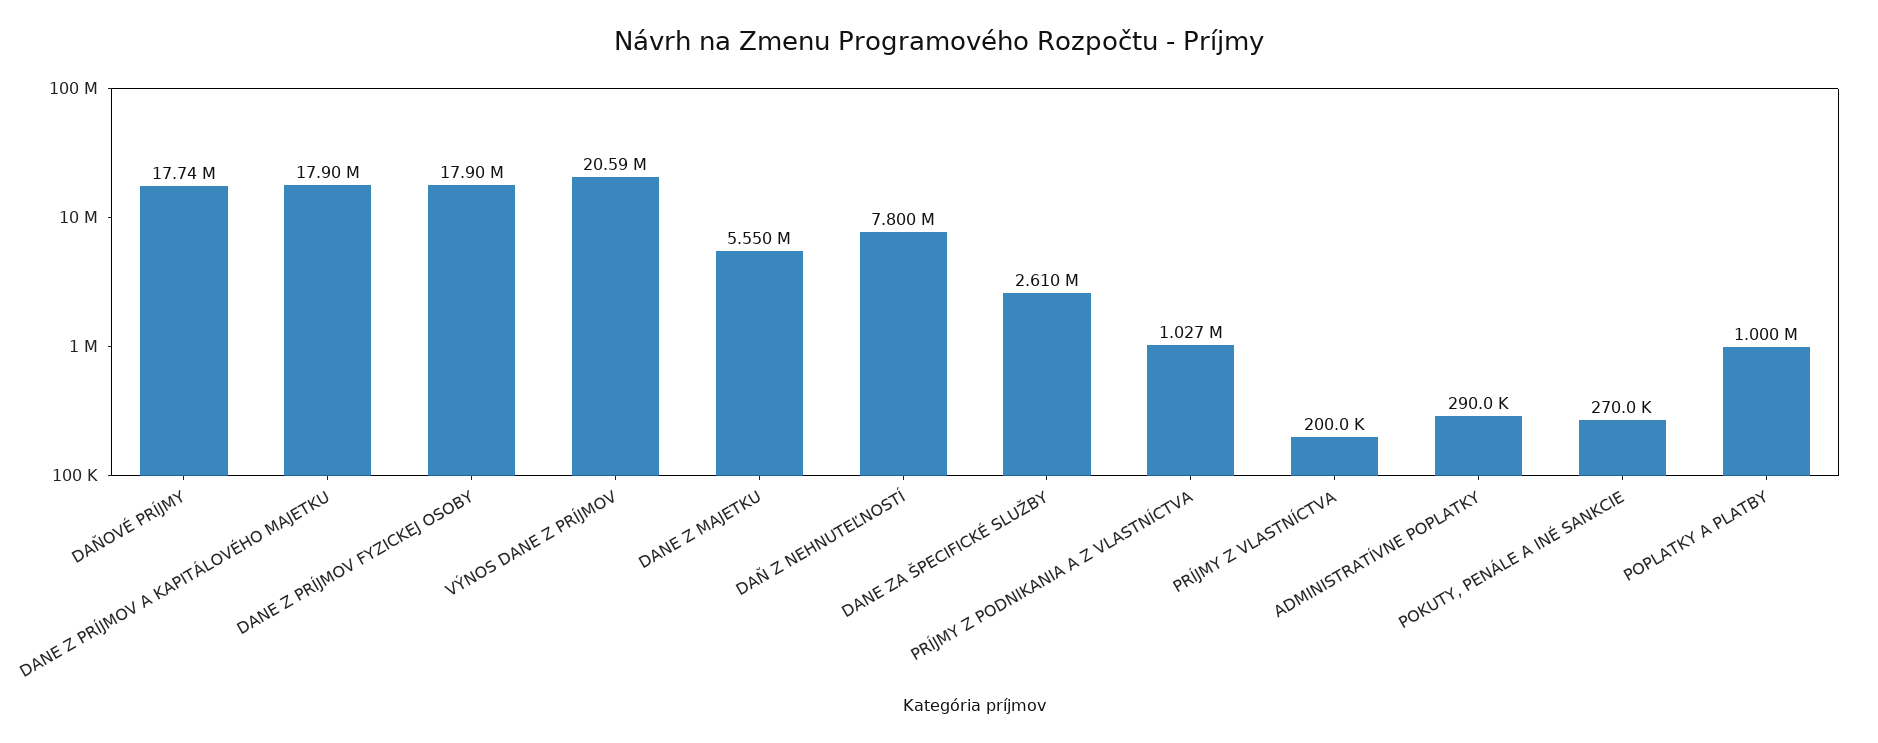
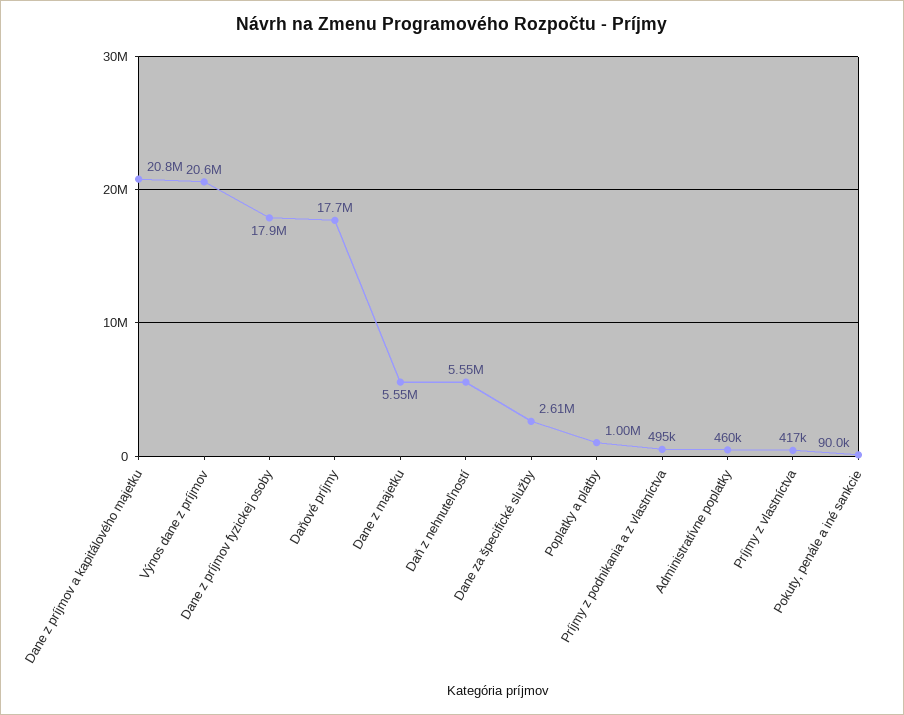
  {
    "DAŇOVÉ PRÍJMY": 17740000,
-   "DANE Z PRÍJMOV A KAPITÁLOVÉHO MAJETKU": 17900000,
+   "DANE Z PRÍJMOV A KAPITÁLOVÉHO MAJETKU": 20800000,
    "DANE Z PRÍJMOV FYZICKEJ OSOBY": 17900000,
    "VÝNOS DANE Z PRÍJMOV": 20590000,
    "DANE Z MAJETKU": 5550000,
-   "DAŇ Z NEHNUTEĽNOSTÍ": 7800000,
+   "DAŇ Z NEHNUTEĽNOSTÍ": 5550000,
    "DANE ZA ŠPECIFICKÉ SLUŽBY": 2610000,
-   "PRÍJMY Z PODNIKANIA A Z VLASTNÍCTVA": 1027000,
+   "PRÍJMY Z PODNIKANIA A Z VLASTNÍCTVA": 495000,
-   "PRÍJMY Z VLASTNÍCTVA": 200000,
+   "PRÍJMY Z VLASTNÍCTVA": 417000,
-   "ADMINISTRATÍVNE POPLATKY": 290000,
+   "ADMINISTRATÍVNE POPLATKY": 460000,
-   "POKUTY, PENÁLE A INÉ SANKCIE": 270000,
+   "POKUTY, PENÁLE A INÉ SANKCIE": 90000,
    "POPLATKY A PLATBY": 1000000
  }

